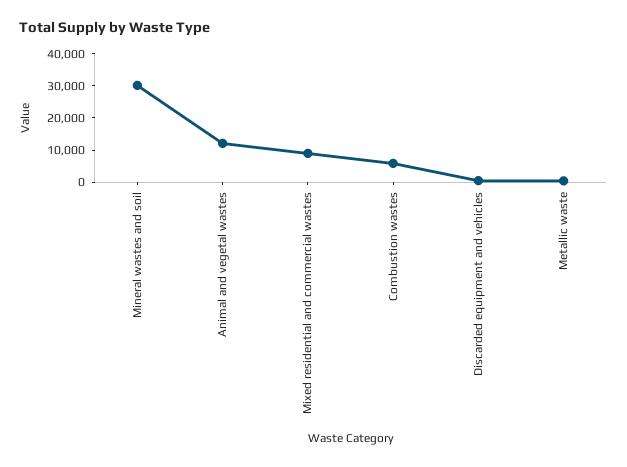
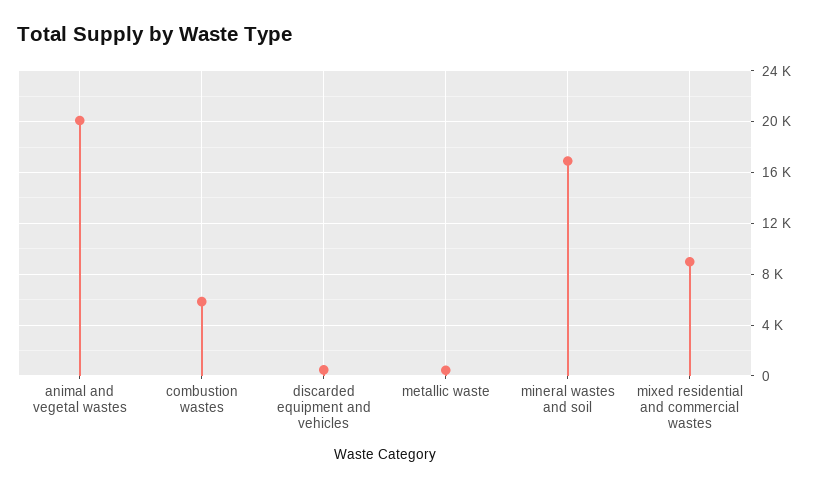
  {
-   "Mineral wastes and soil": 30000,
+   "Mineral wastes and soil": 17000,
-   "Animal and vegetal wastes": 12500,
+   "Animal and vegetal wastes": 20000,
    "Mixed residential and commercial wastes": 9000,
    "Combustion wastes": 6000,
    "Discarded equipment and vehicles": 500,
    "Metallic waste": 500
  }

